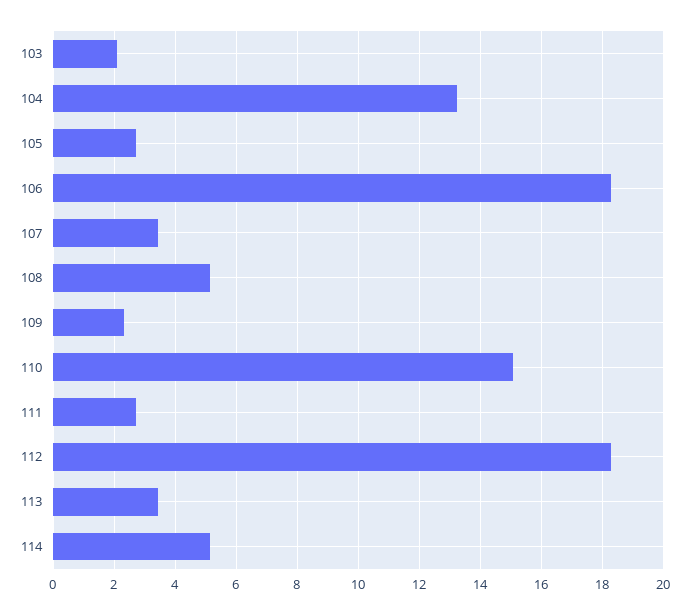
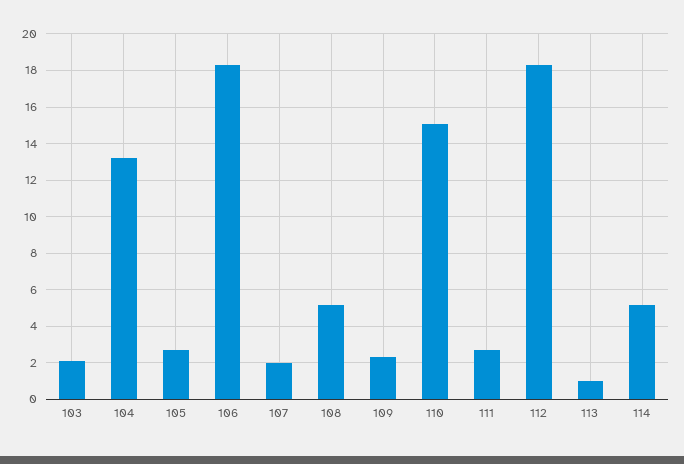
  {
    "103": 2.2,
    "104": 13.2,
    "105": 2.8,
    "106": 18.4,
-   "107": 3.4,
+   "107": 2,
    "108": 5.2,
    "109": 2.4,
    "110": 15,
    "111": 2.8,
    "112": 18.4,
-   "113": 3.4,
+   "113": 1,
    "114": 5.2
  }

